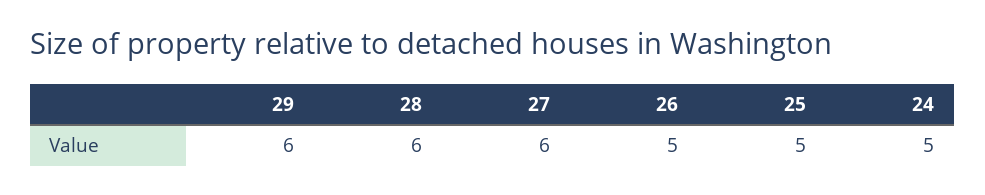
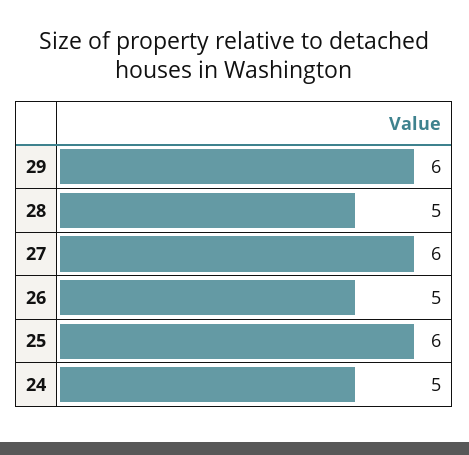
  {
    "29": 6,
-   "28": 6,
+   "28": 5,
    "27": 6,
    "26": 5,
-   "25": 5,
+   "25": 6,
    "24": 5
  }

